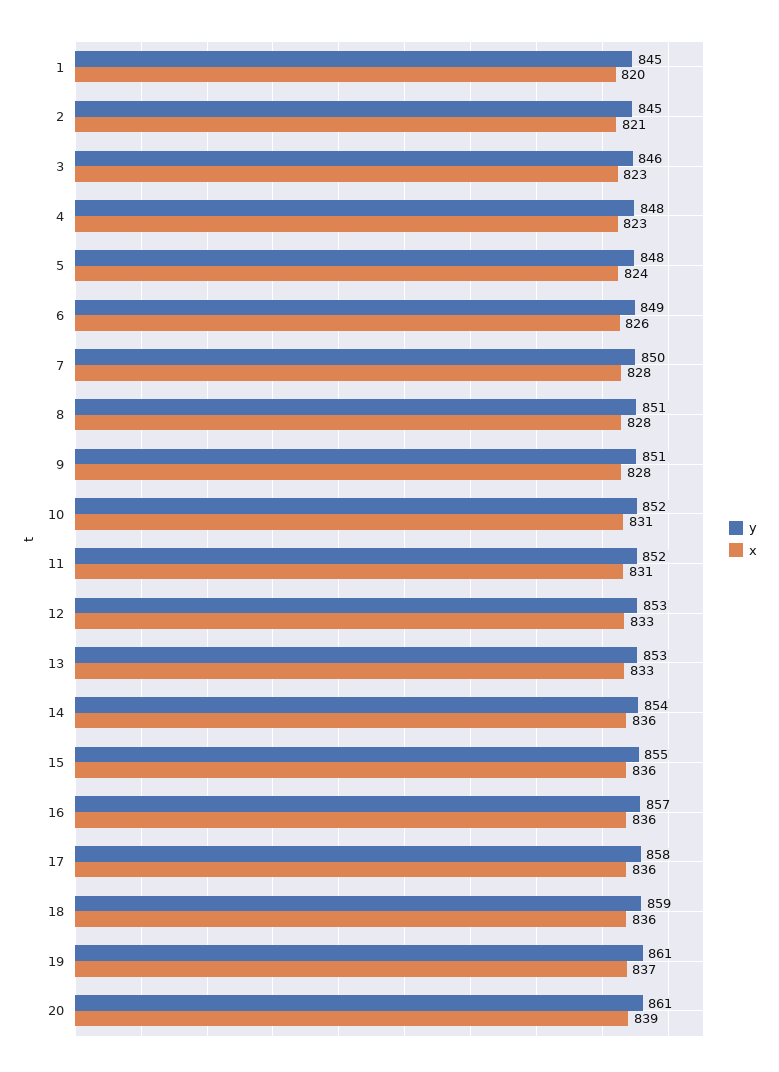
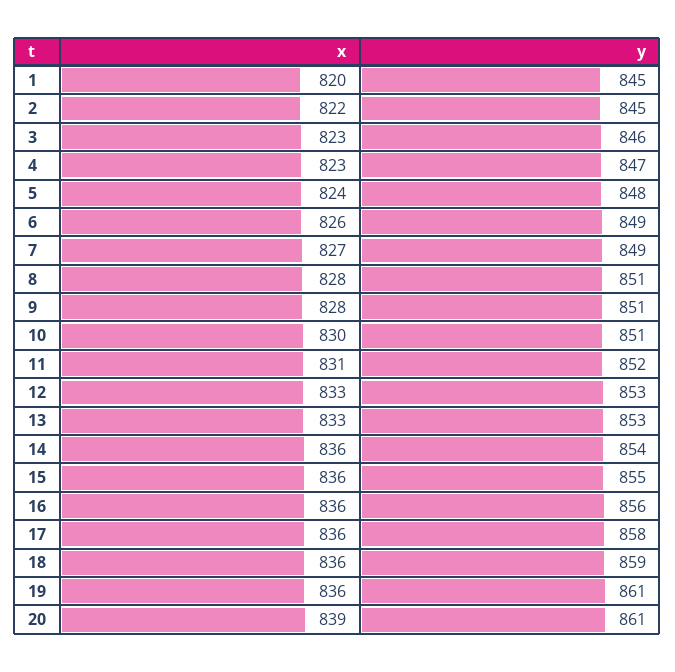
  {
    "y": {
      "1": 845,
      "2": 845,
      "3": 846,
-     "4": 848,
+     "4": 847,
      "5": 848,
      "6": 849,
-     "7": 850,
+     "7": 849,
      "8": 851,
      "9": 851,
-     "10": 852,
+     "10": 851,
      "11": 852,
      "12": 853,
      "13": 853,
      "14": 854,
      "15": 855,
-     "16": 857,
+     "16": 856,
      "17": 858,
      "18": 859,
      "19": 861,
      "20": 861
    },
    "x": {
      "1": 820,
-     "2": 821,
+     "2": 822,
      "3": 823,
      "4": 823,
      "5": 824,
      "6": 826,
-     "7": 828,
+     "7": 827,
      "8": 828,
      "9": 828,
-     "10": 831,
+     "10": 830,
      "11": 831,
      "12": 833,
      "13": 833,
      "14": 836,
      "15": 836,
      "16": 836,
      "17": 836,
      "18": 836,
-     "19": 837,
+     "19": 836,
      "20": 839
    }
  }

